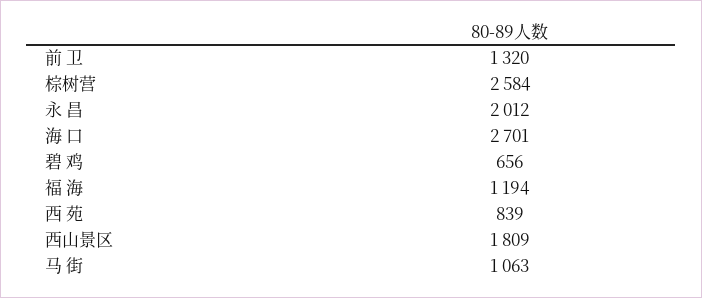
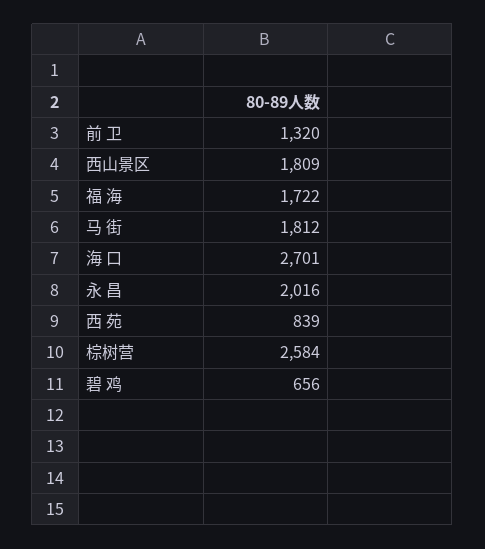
  {
    "前 卫": 1320,
    "棕树营": 2584,
-   "永 昌": 2012,
+   "永 昌": 2016,
    "海 口": 2701,
    "碧 鸡": 656,
-   "福 海": 1194,
+   "福 海": 1722,
    "西 苑": 839,
    "西山景区": 1809,
-   "马 街": 1063
+   "马 街": 1812
  }

